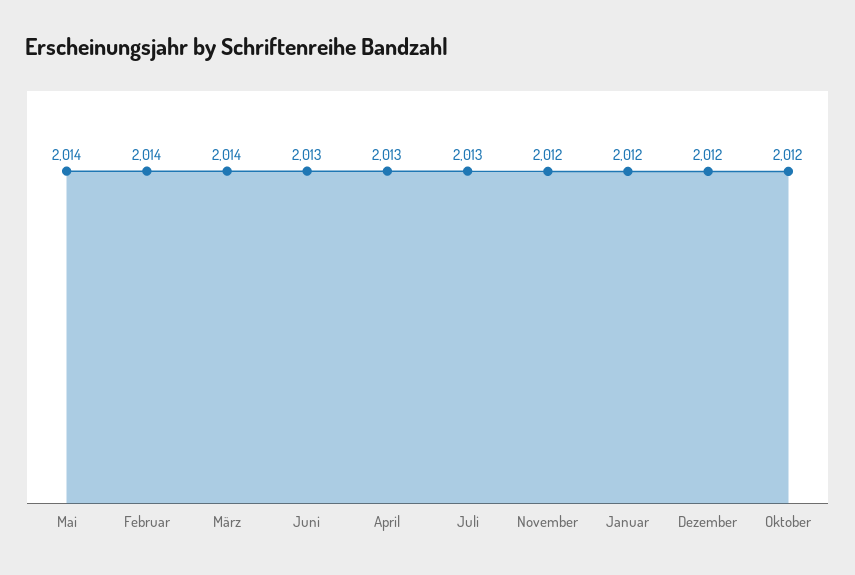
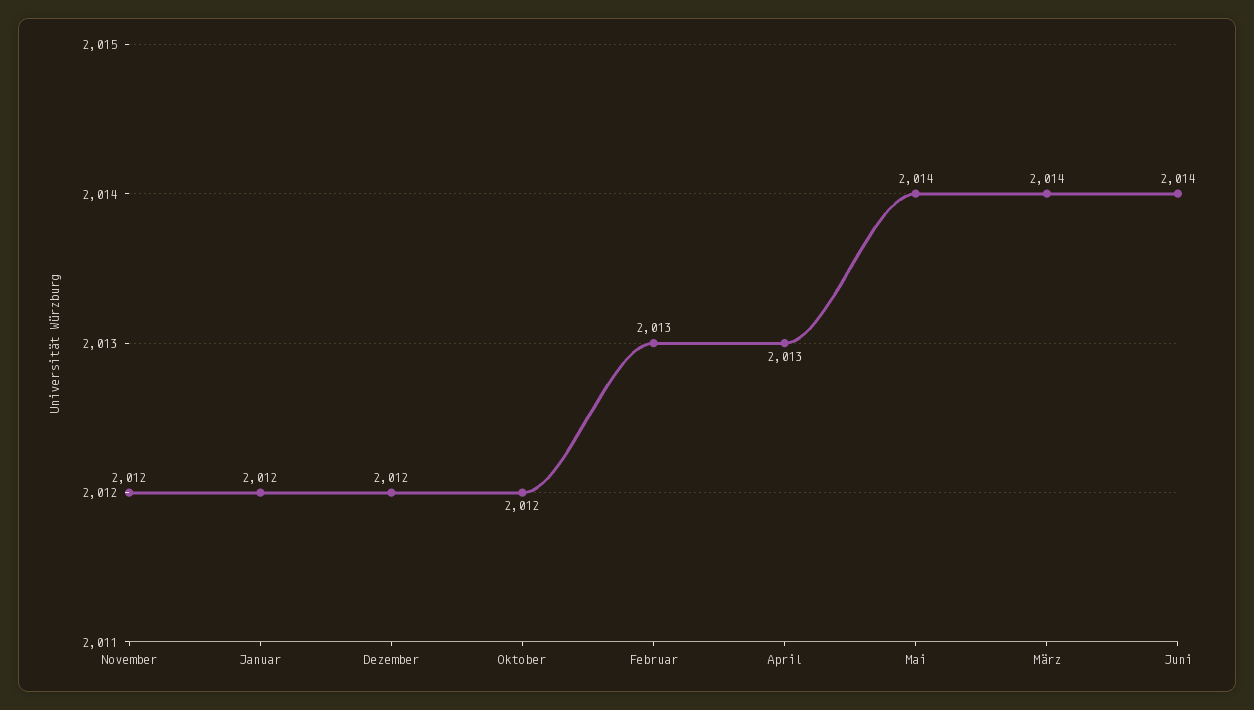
  {
    "Mai": 2014,
-   "Februar": 2014,
+   "Februar": 2013,
    "März": 2014,
-   "Juni": 2013,
+   "Juni": 2014,
    "April": 2013,
-   "Juli": 2013,
    "November": 2012,
    "Januar": 2012,
    "Dezember": 2012,
    "Oktober": 2012
  }

